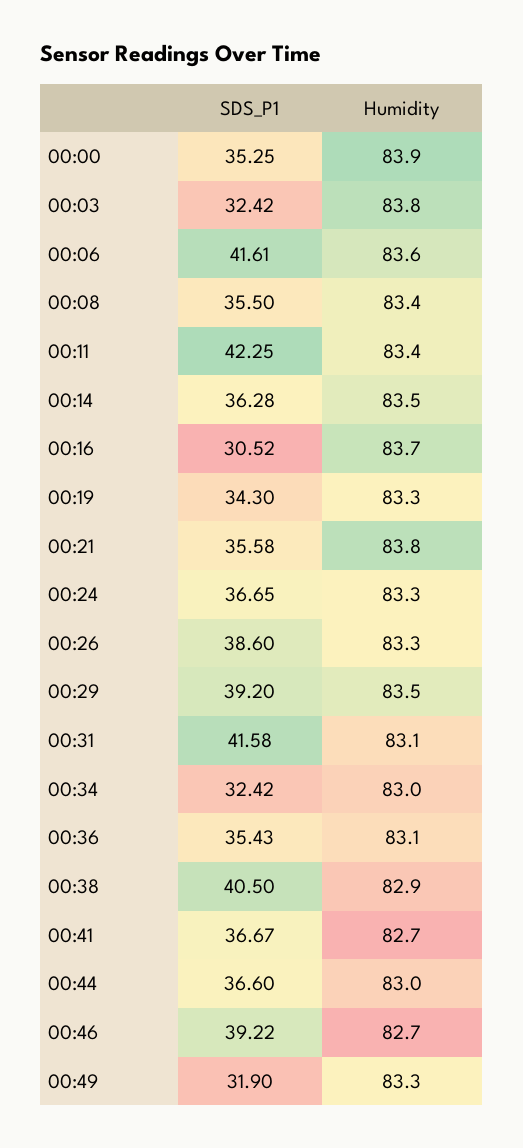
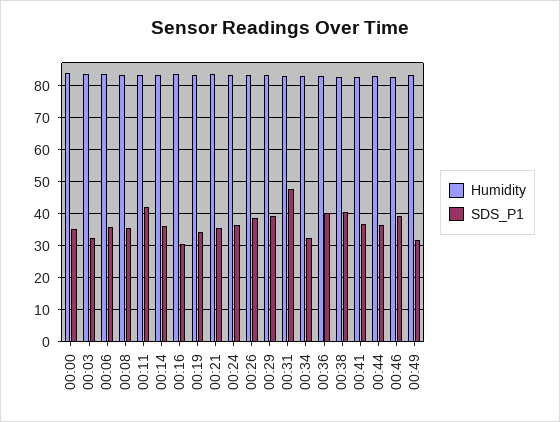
  {
    "SDS_P1": {
      "00:00": 35.25,
      "00:03": 32.42,
-     "00:06": 41.61,
+     "00:06": 36,
      "00:08": 35.5,
      "00:11": 42.25,
      "00:14": 36.28,
      "00:16": 30.52,
      "00:19": 34.3,
      "00:21": 35.58,
      "00:24": 36.65,
      "00:26": 38.6,
      "00:29": 39.2,
-     "00:31": 41.58,
+     "00:31": 48,
      "00:34": 32.42,
-     "00:36": 35.43,
+     "00:36": 40,
      "00:38": 40.5,
      "00:41": 36.67,
      "00:44": 36.6,
      "00:46": 39.22,
      "00:49": 31.9
    },
    "Humidity": {
      "00:00": 83.9,
      "00:03": 83.8,
      "00:06": 83.6,
      "00:08": 83.4,
      "00:11": 83.4,
      "00:14": 83.5,
      "00:16": 83.7,
      "00:19": 83.3,
      "00:21": 83.8,
      "00:24": 83.3,
      "00:26": 83.3,
      "00:29": 83.5,
      "00:31": 83.1,
      "00:34": 83,
      "00:36": 83.1,
      "00:38": 82.9,
      "00:41": 82.7,
      "00:44": 83,
      "00:46": 82.7,
      "00:49": 83.3
    }
  }

